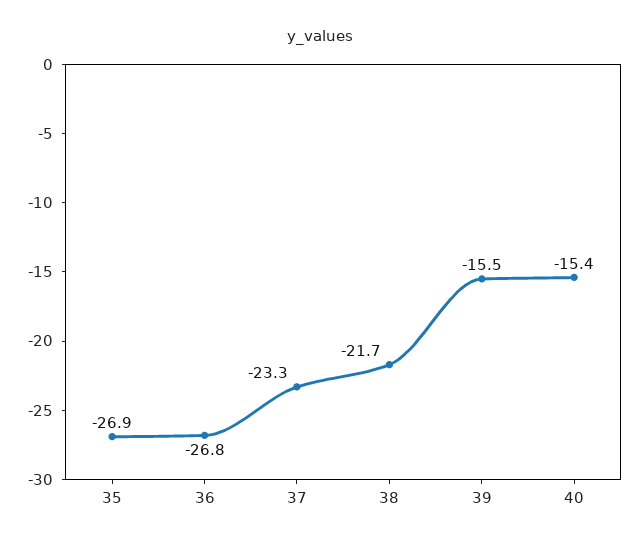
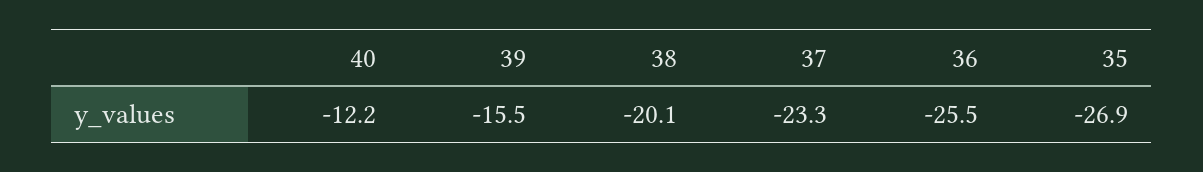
  {
    "35": -26.9,
-   "36": -26.8,
+   "36": -25.5,
    "37": -23.3,
-   "38": -21.7,
+   "38": -20.1,
    "39": -15.5,
-   "40": -15.4
+   "40": -12.2
  }

